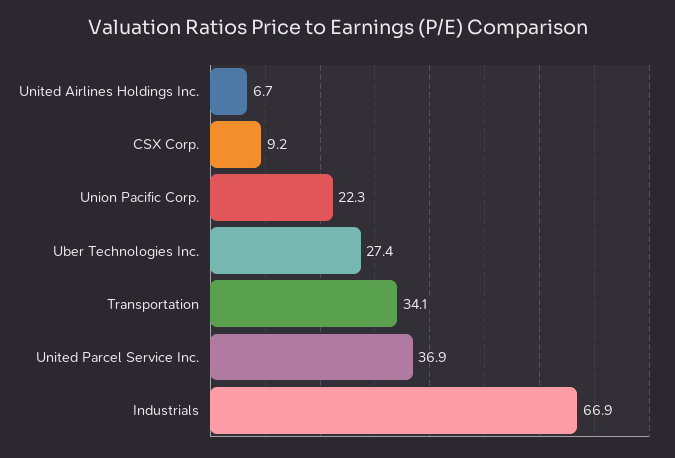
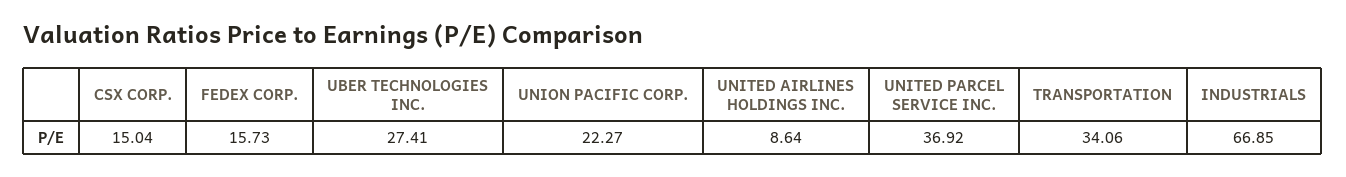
  {
-   "United Airlines Holdings Inc.": 6.7,
+   "United Airlines Holdings Inc.": 8.64,
-   "CSX Corp.": 9.2,
+   "CSX Corp.": 15.04,
    "Union Pacific Corp.": 22.27,
    "Uber Technologies Inc.": 27.41,
    "Transportation": 34.06,
    "United Parcel Service Inc.": 36.92,
-   "Industrials": 66.85
+   "Industrials": 66.85,
+   "FEDEX CORP.": 15.73
  }

